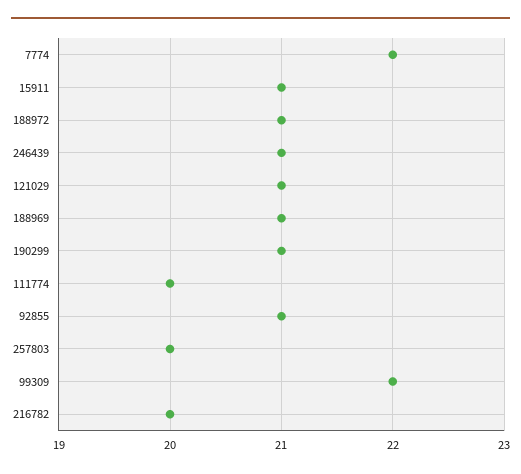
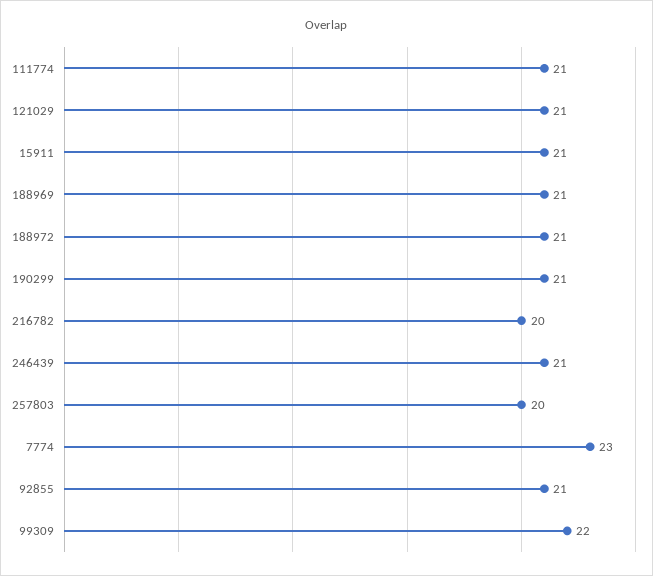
  {
-   "7774": 22,
+   "7774": 23,
    "15911": 21,
    "188972": 21,
    "246439": 21,
    "121029": 21,
    "188969": 21,
    "190299": 21,
-   "111774": 20,
+   "111774": 21,
    "92855": 21,
    "257803": 20,
    "99309": 22,
    "216782": 20
  }

